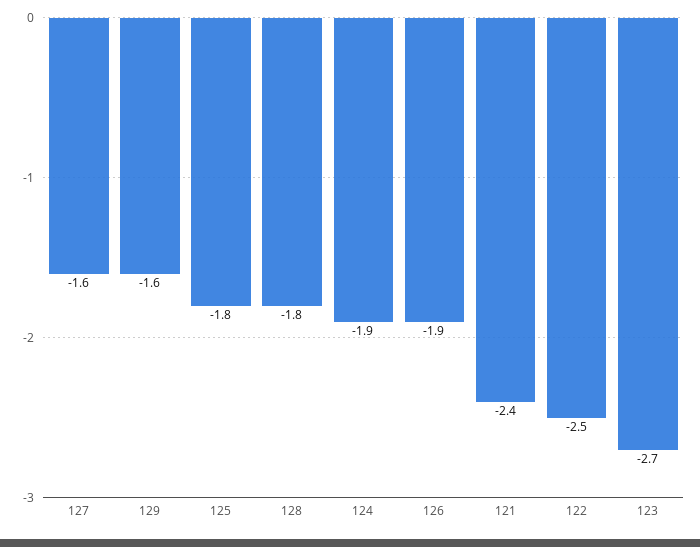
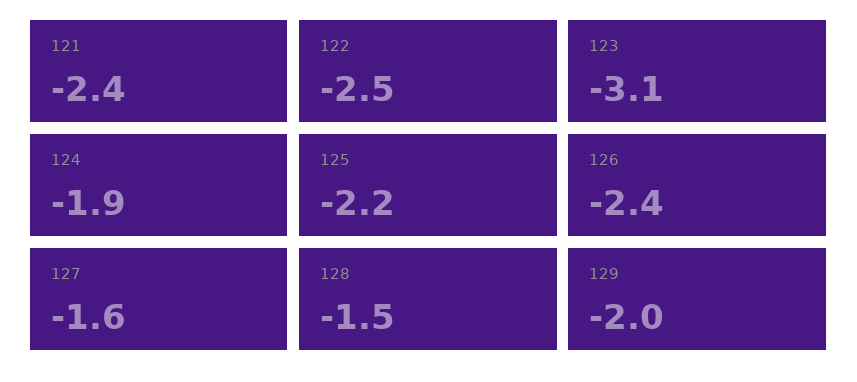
  {
    "127": -1.6,
-   "129": -1.6,
+   "129": -2,
-   "125": -1.8,
+   "125": -2.2,
-   "128": -1.8,
+   "128": -1.5,
    "124": -1.9,
-   "126": -1.9,
+   "126": -2.4,
    "121": -2.4,
    "122": -2.5,
-   "123": -2.7
+   "123": -3.1
  }

